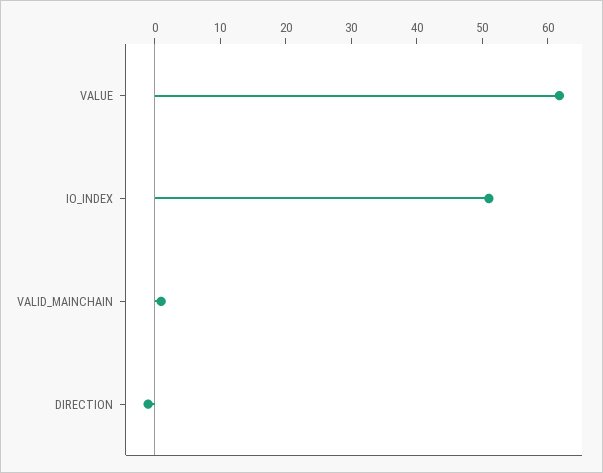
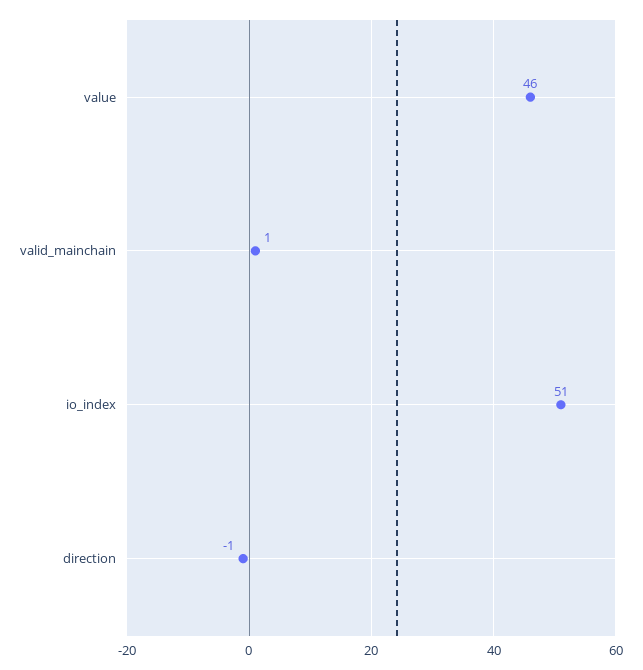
  {
-   "VALUE": 62,
+   "VALUE": 46,
    "IO_INDEX": 51,
    "VALID_MAINCHAIN": 1,
    "DIRECTION": -1
  }

